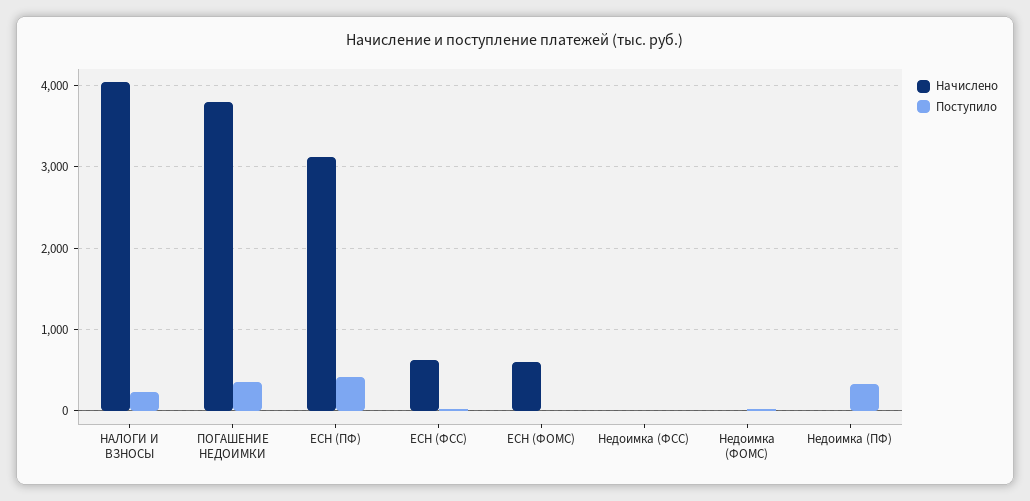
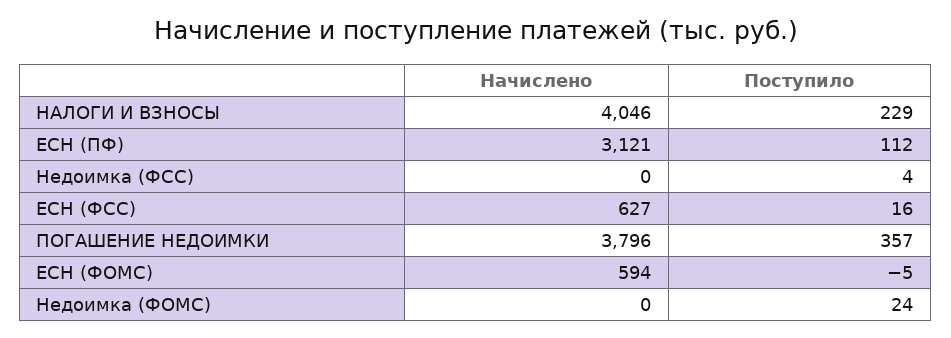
  {
    "Начислено": {
      "НАЛОГИ И ВЗНОСЫ": 4046,
      "ПОГАШЕНИЕ НЕДОИМКИ": 3796,
      "ЕСН (ПФ)": 3121,
      "ЕСН (ФСС)": 627,
      "ЕСН (ФОМС)": 594,
      "Недоимка (ФСС)": 0,
-     "Недоимка (ФОМС)": 0,
+     "Недоимка (ФОМС)": 0
-     "Недоимка (ПФ)": 0
    },
    "Поступило": {
      "НАЛОГИ И ВЗНОСЫ": 229,
      "ПОГАШЕНИЕ НЕДОИМКИ": 357,
-     "ЕСН (ПФ)": 400,
+     "ЕСН (ПФ)": 112,
      "ЕСН (ФСС)": 16,
      "ЕСН (ФОМС)": -5,
      "Недоимка (ФСС)": 4,
-     "Недоимка (ФОМС)": 24,
+     "Недоимка (ФОМС)": 24
-     "Недоимка (ПФ)": 300
    }
  }

